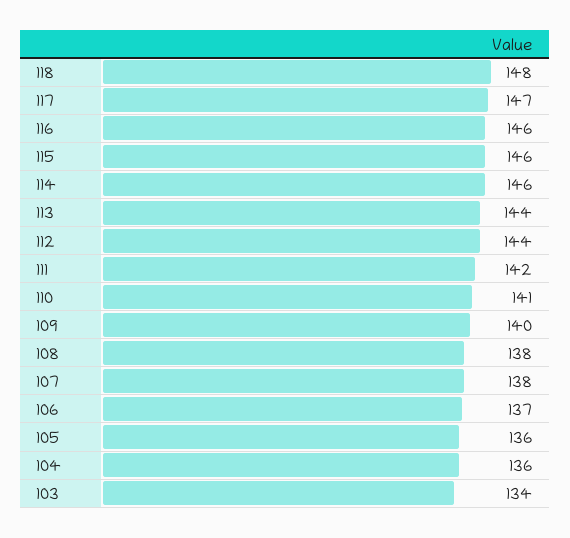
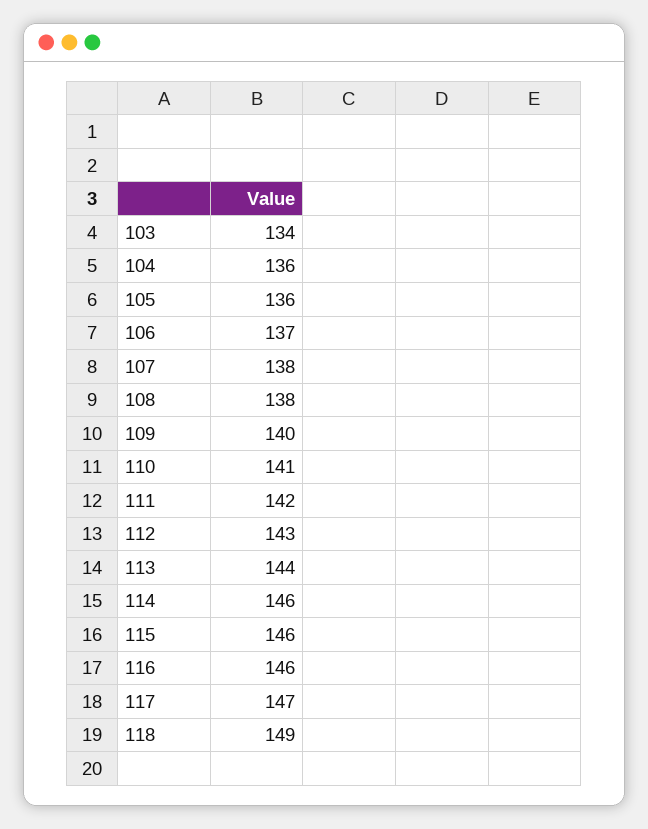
  {
-   "118": 148,
+   "118": 149,
    "117": 147,
    "116": 146,
    "115": 146,
    "114": 146,
    "113": 144,
-   "112": 144,
+   "112": 143,
    "111": 142,
    "110": 141,
    "109": 140,
    "108": 138,
    "107": 138,
    "106": 137,
    "105": 136,
    "104": 136,
    "103": 134
  }

